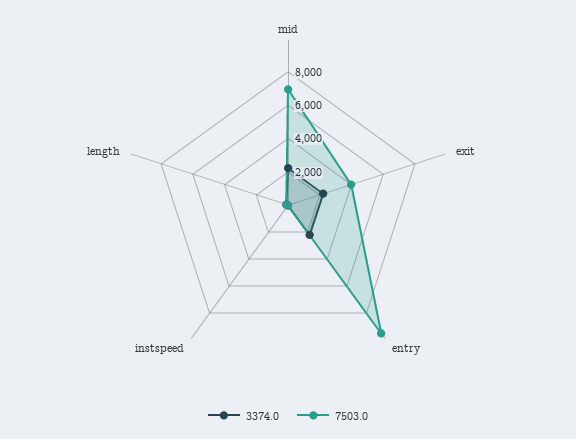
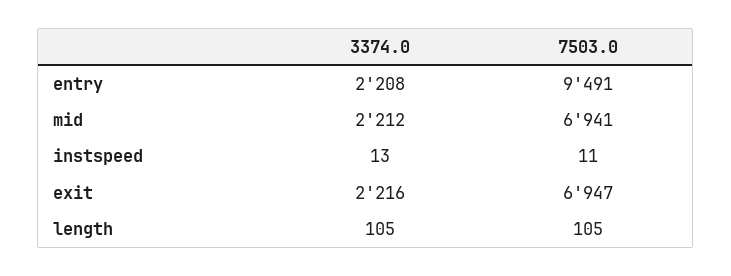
  {
    "3374.0": {
      "mid": 2212,
      "exit": 2216,
      "entry": 2208,
      "instspeed": 13,
      "length": 105
    },
    "7503.0": {
      "mid": 6941,
-     "exit": 4000,
+     "exit": 6947,
      "entry": 9491,
      "instspeed": 11,
      "length": 105
    }
  }

